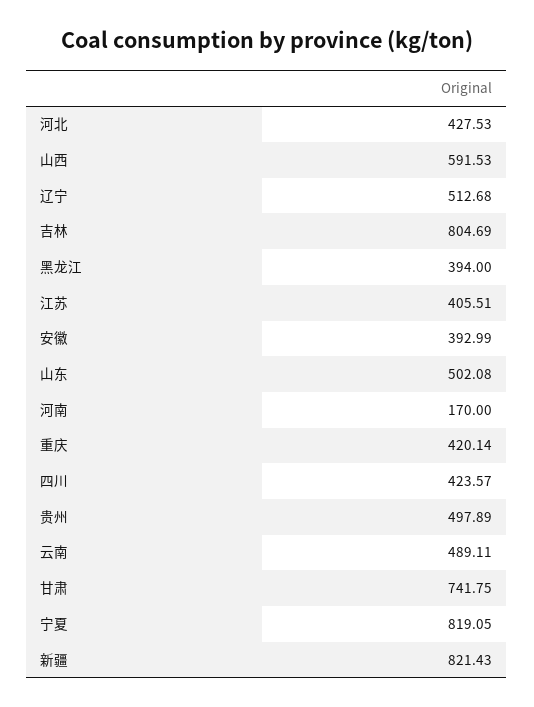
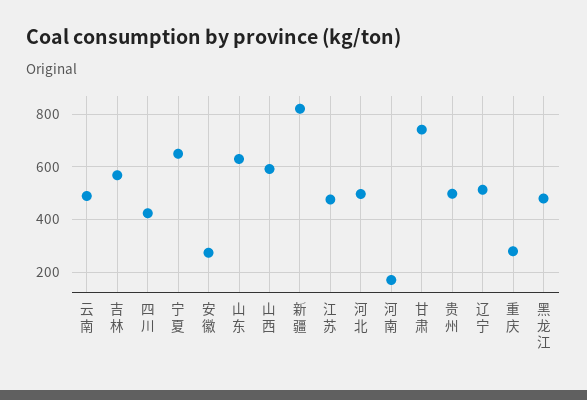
  {
-   "河北": 427.53,
+   "河北": 500,
    "山西": 591.53,
    "辽宁": 512.68,
-   "吉林": 804.69,
+   "吉林": 575,
-   "黑龙江": 394,
+   "黑龙江": 475,
-   "江苏": 405.51,
+   "江苏": 475,
-   "安徽": 392.99,
+   "安徽": 275,
-   "山东": 502.08,
+   "山东": 625,
    "河南": 170,
-   "重庆": 420.14,
+   "重庆": 275,
    "四川": 423.57,
    "贵州": 497.89,
    "云南": 489.11,
    "甘肃": 741.75,
-   "宁夏": 819.05,
+   "宁夏": 650,
    "新疆": 821.43
  }

